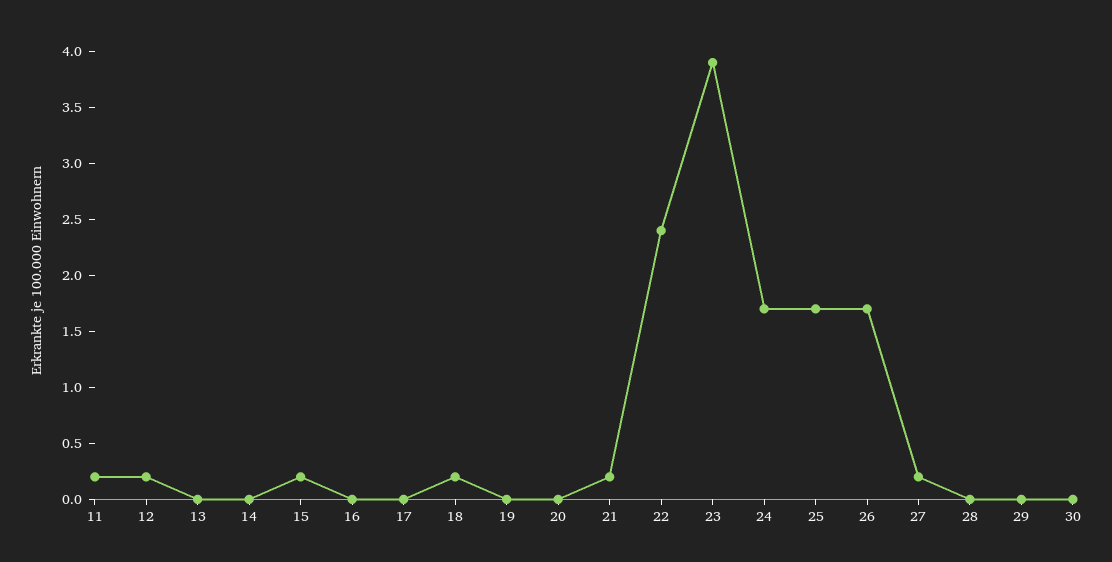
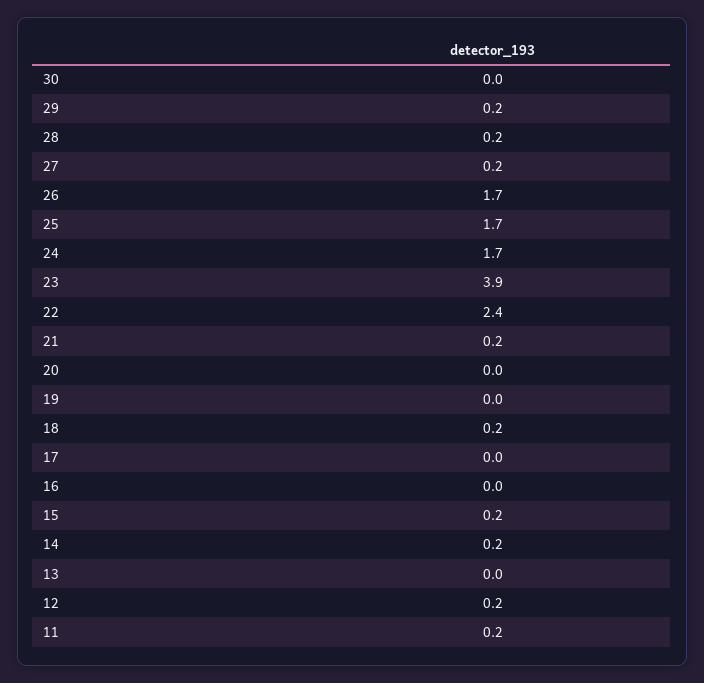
  {
    "11": 0.2,
    "12": 0.2,
    "13": 0,
-   "14": 0,
+   "14": 0.2,
    "15": 0.2,
    "16": 0,
    "17": 0,
    "18": 0.2,
    "19": 0,
    "20": 0,
    "21": 0.2,
    "22": 2.4,
    "23": 3.9,
    "24": 1.7,
    "25": 1.7,
    "26": 1.7,
    "27": 0.2,
-   "28": 0,
+   "28": 0.2,
-   "29": 0,
+   "29": 0.2,
    "30": 0
  }

